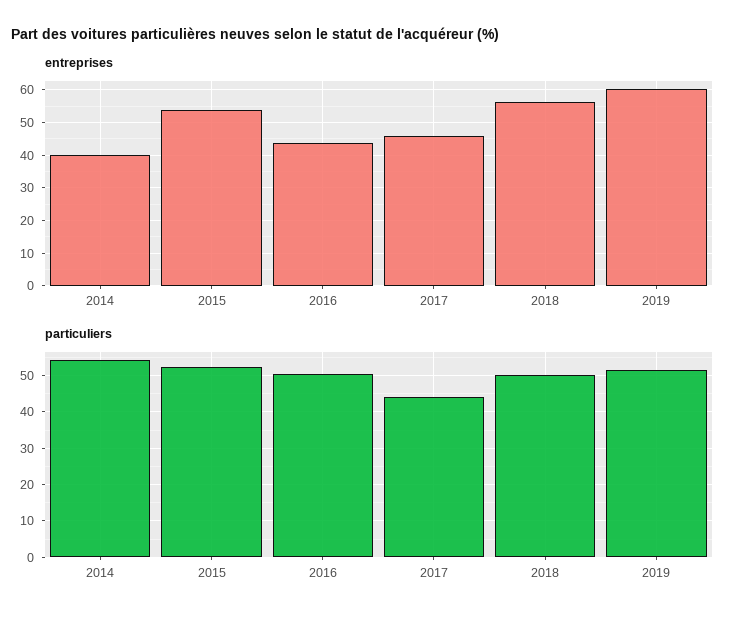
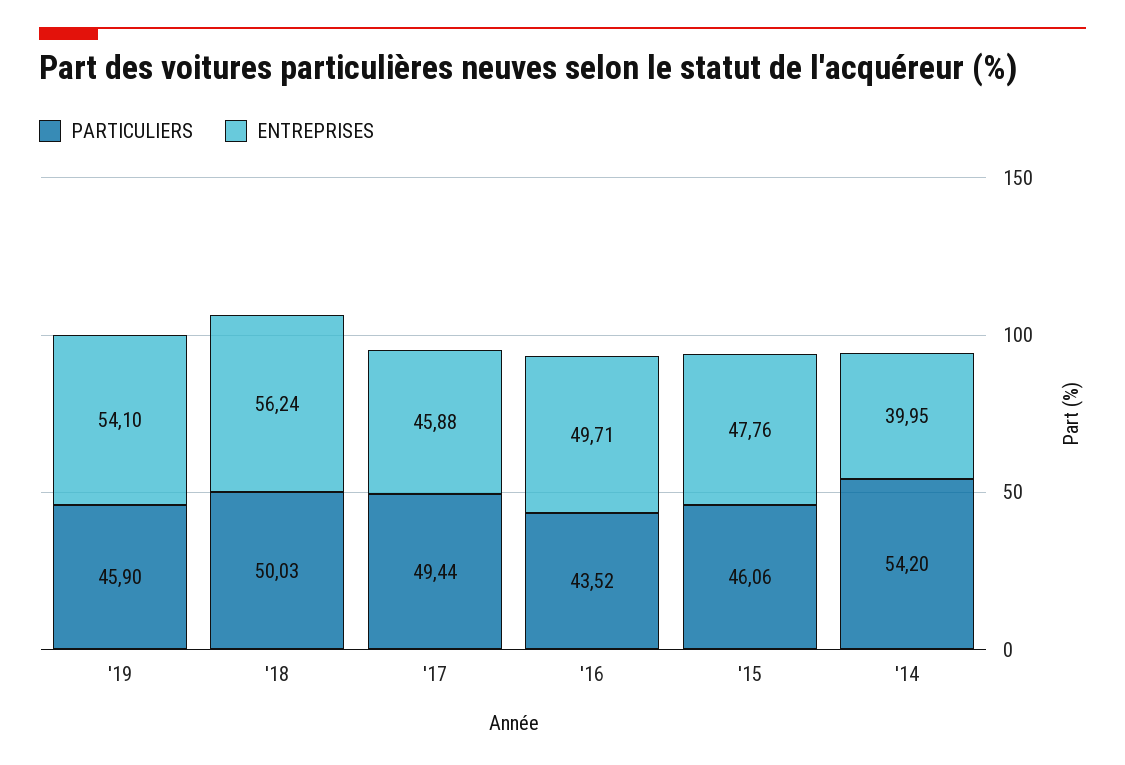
  {
    "entreprises": {
      "2014": 39.95,
-     "2015": 54,
+     "2015": 47.76,
-     "2016": 44,
+     "2016": 49.71,
      "2017": 45.88,
      "2018": 56.24,
-     "2019": 60
+     "2019": 54.1
    },
    "particuliers": {
      "2014": 54.2,
-     "2015": 52,
+     "2015": 46.06,
-     "2016": 50,
+     "2016": 43.52,
-     "2017": 44,
+     "2017": 49.44,
      "2018": 50.03,
-     "2019": 52
+     "2019": 45.9
    }
  }

